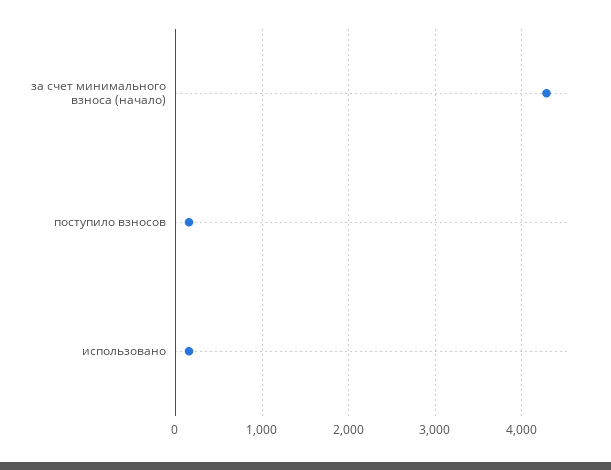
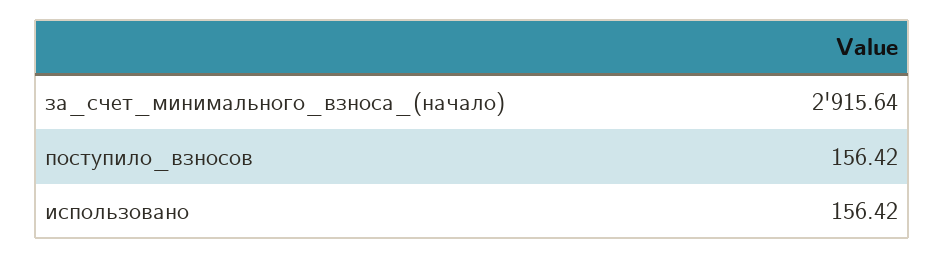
  {
-   "за счет минимального взноса (начало)": 4300,
+   "за счет минимального взноса (начало)": 2915.64,
    "поступило взносов": 156.42,
    "использовано": 156.42
  }

